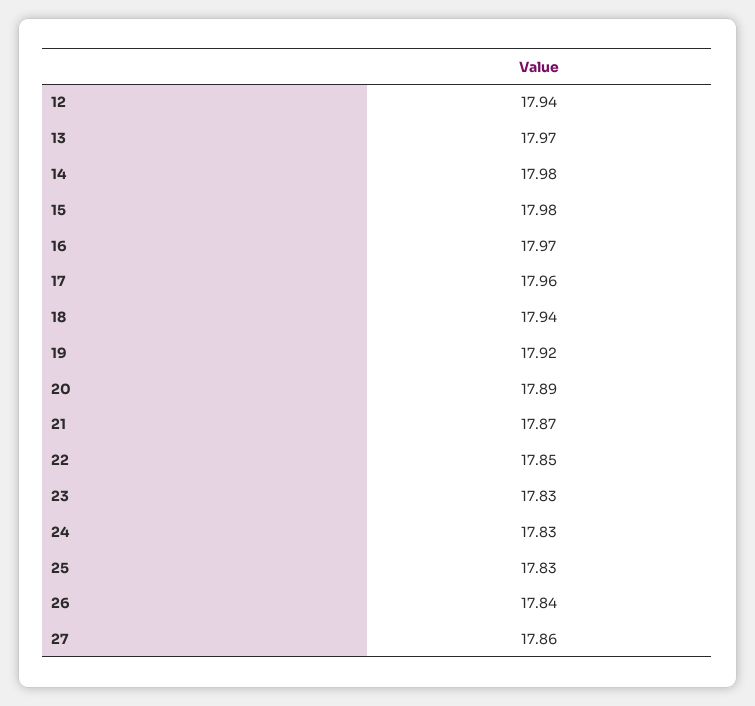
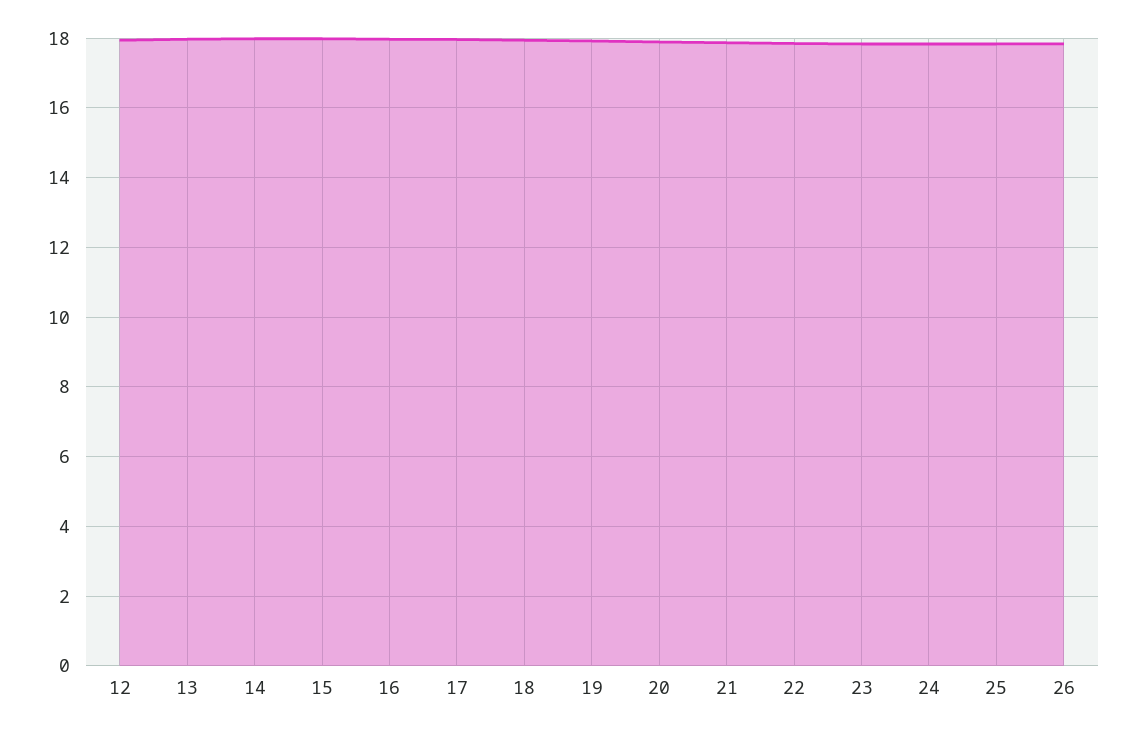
  {
    "12": 17.94,
    "13": 17.97,
    "14": 17.98,
    "15": 17.98,
    "16": 17.97,
    "17": 17.96,
    "18": 17.94,
    "19": 17.92,
    "20": 17.89,
    "21": 17.87,
    "22": 17.85,
    "23": 17.83,
    "24": 17.83,
    "25": 17.83,
-   "26": 17.84,
+   "26": 17.84
-   "27": 17.86
  }

